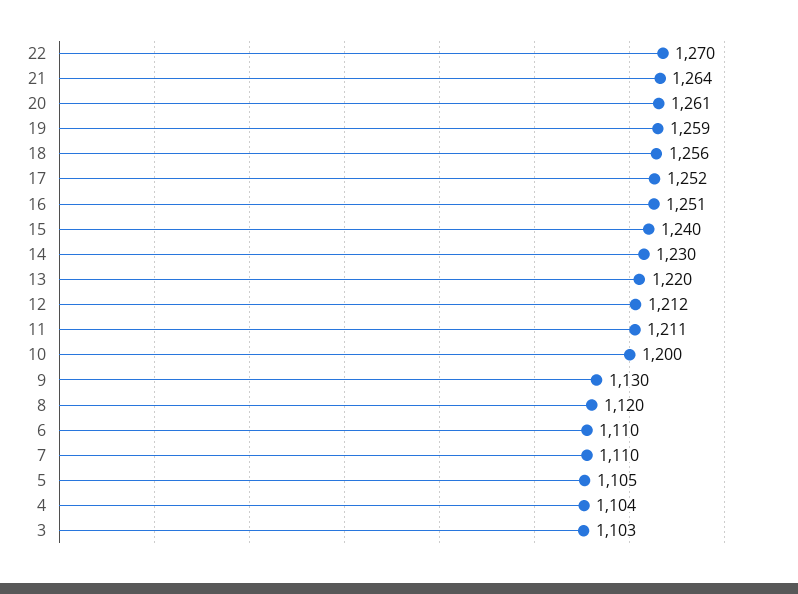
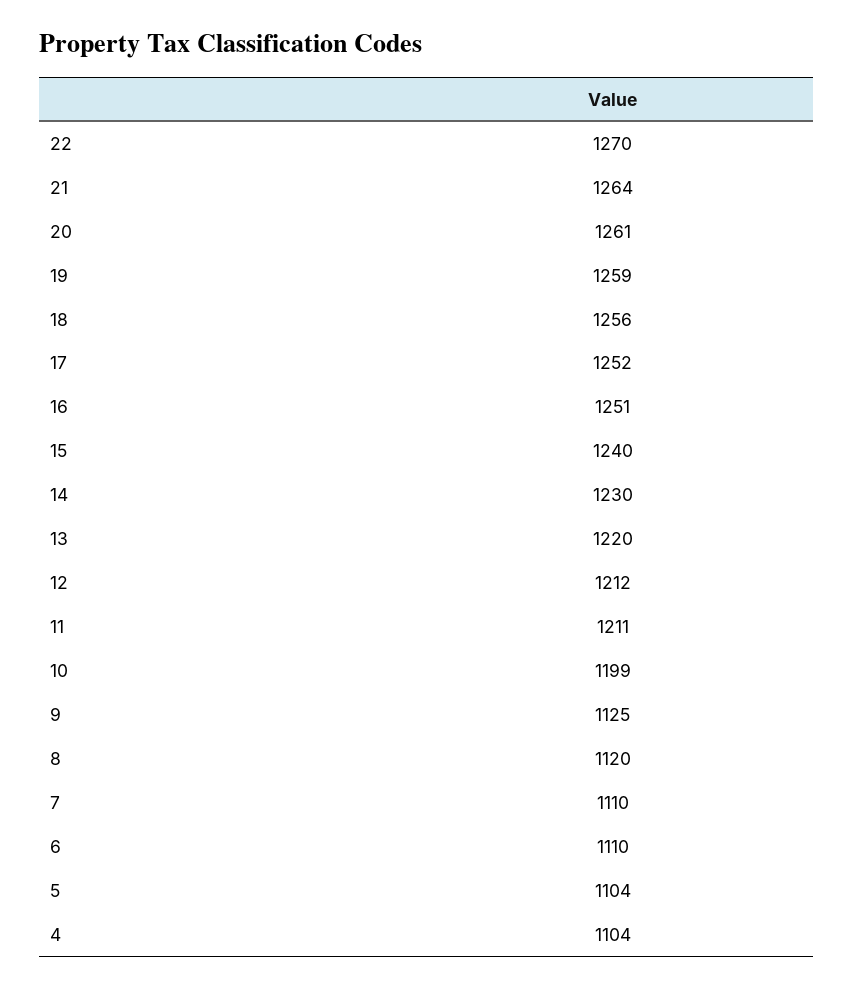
  {
    "22": 1270,
    "21": 1264,
    "20": 1261,
    "19": 1259,
    "18": 1256,
    "17": 1252,
    "16": 1251,
    "15": 1240,
    "14": 1230,
    "13": 1220,
    "12": 1212,
    "11": 1211,
-   "10": 1200,
+   "10": 1199,
-   "9": 1130,
+   "9": 1125,
    "8": 1120,
    "6": 1110,
    "7": 1110,
-   "5": 1105,
+   "5": 1104,
-   "4": 1104,
+   "4": 1104
-   "3": 1103
  }

